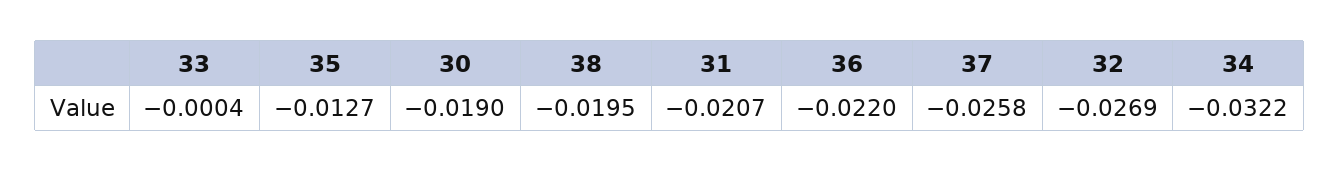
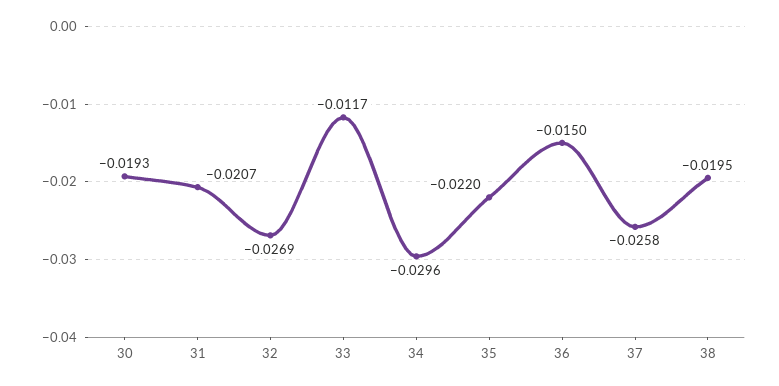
  {
-   "33": -0.0004,
+   "33": -0.0117,
-   "35": -0.0127,
+   "35": -0.022,
-   "30": -0.019,
+   "30": -0.0193,
    "38": -0.0195,
    "31": -0.0207,
-   "36": -0.022,
+   "36": -0.015,
    "37": -0.0258,
    "32": -0.0269,
-   "34": -0.0322
+   "34": -0.0296
  }

